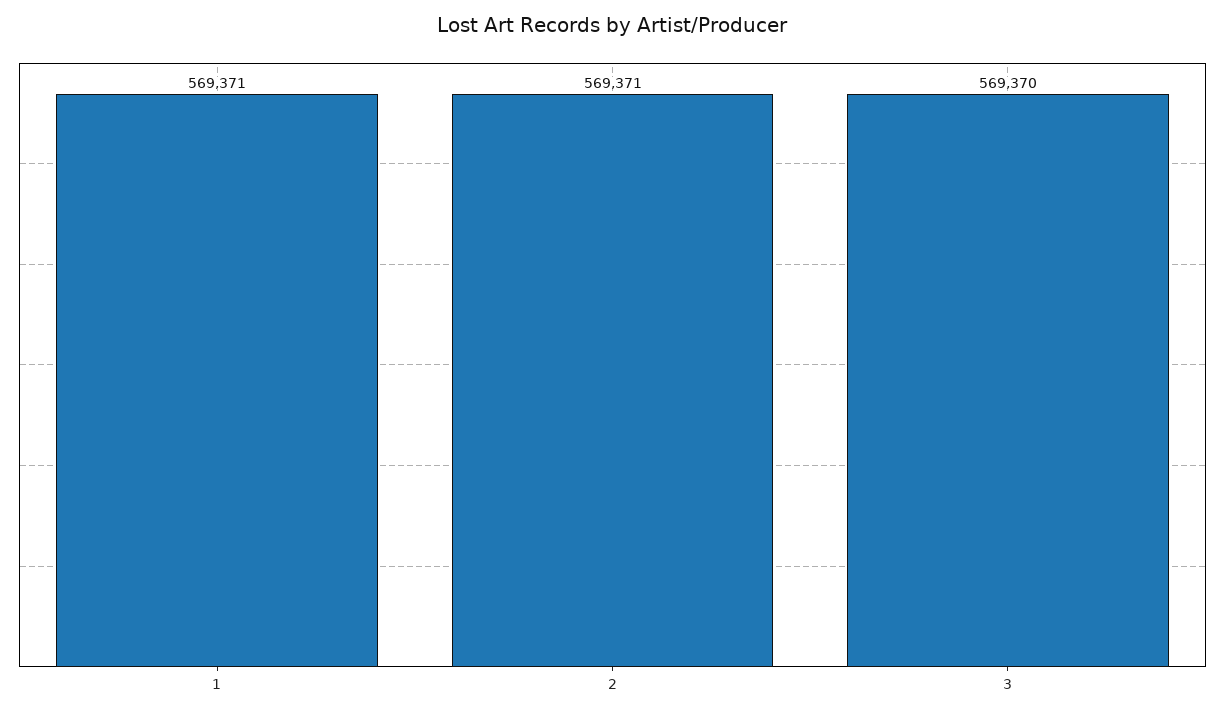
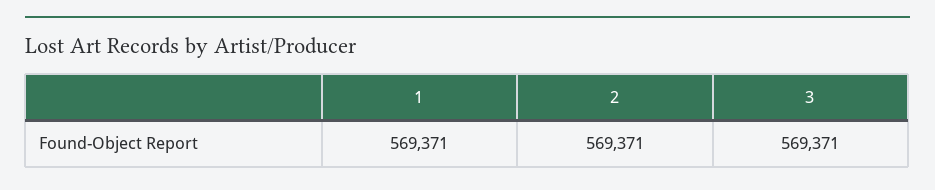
  {
    "1": 569371,
    "2": 569371,
-   "3": 569370
+   "3": 569371
  }

